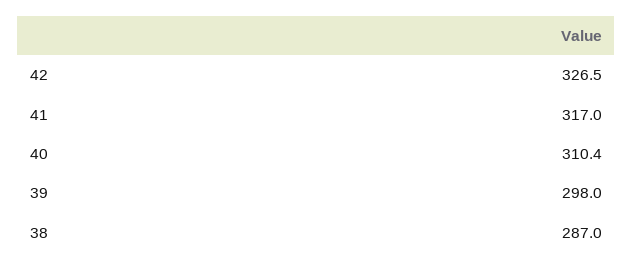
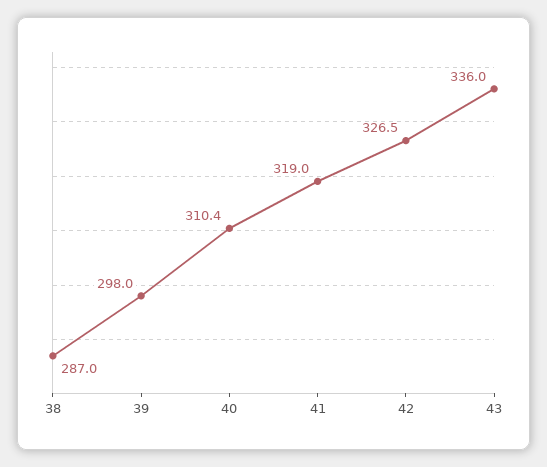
  {
    "42": 326.5,
-   "41": 317,
+   "41": 319,
    "40": 310.4,
    "39": 298,
-   "38": 287
+   "38": 287,
+   "43": 336
  }

